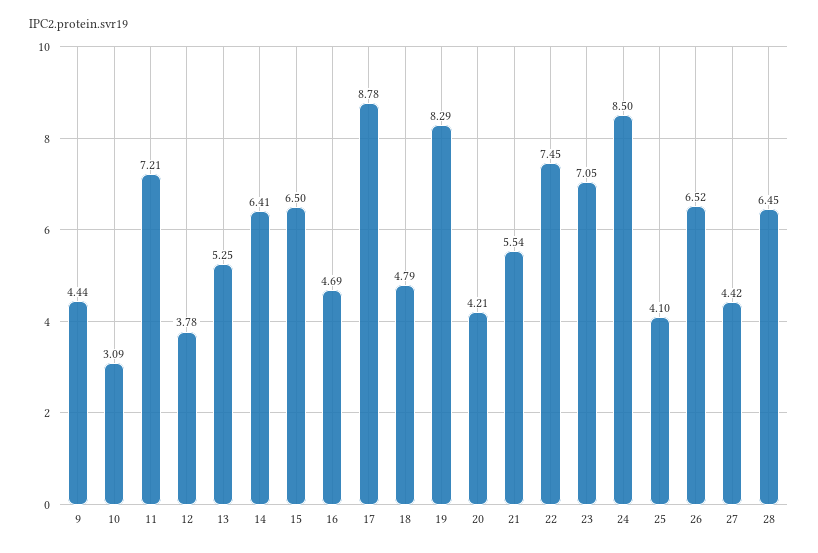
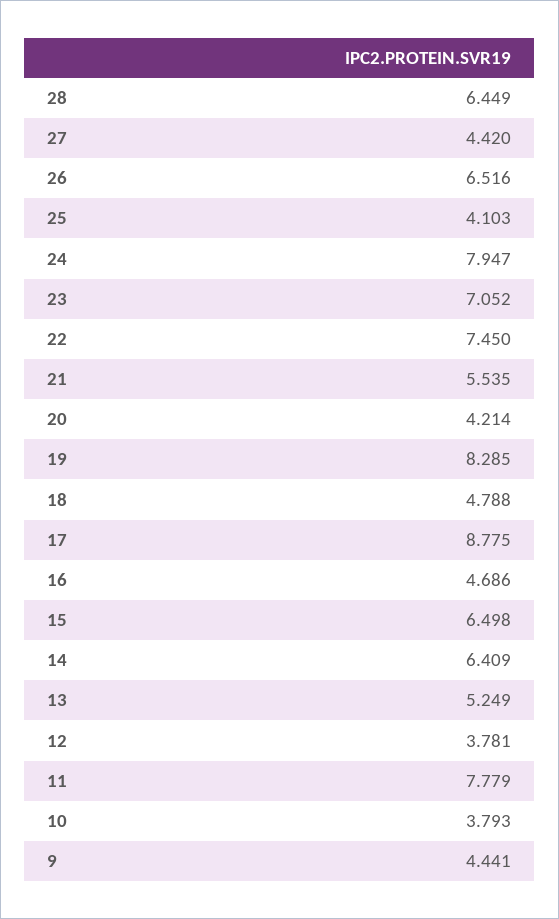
  {
    "9": 4.441,
-   "10": 3.09,
+   "10": 3.793,
-   "11": 7.21,
+   "11": 7.779,
    "12": 3.781,
    "13": 5.249,
    "14": 6.409,
    "15": 6.498,
    "16": 4.686,
    "17": 8.775,
    "18": 4.788,
    "19": 8.285,
    "20": 4.214,
    "21": 5.535,
    "22": 7.45,
    "23": 7.052,
-   "24": 8.5,
+   "24": 7.947,
    "25": 4.103,
    "26": 6.516,
    "27": 4.42,
    "28": 6.449
  }

